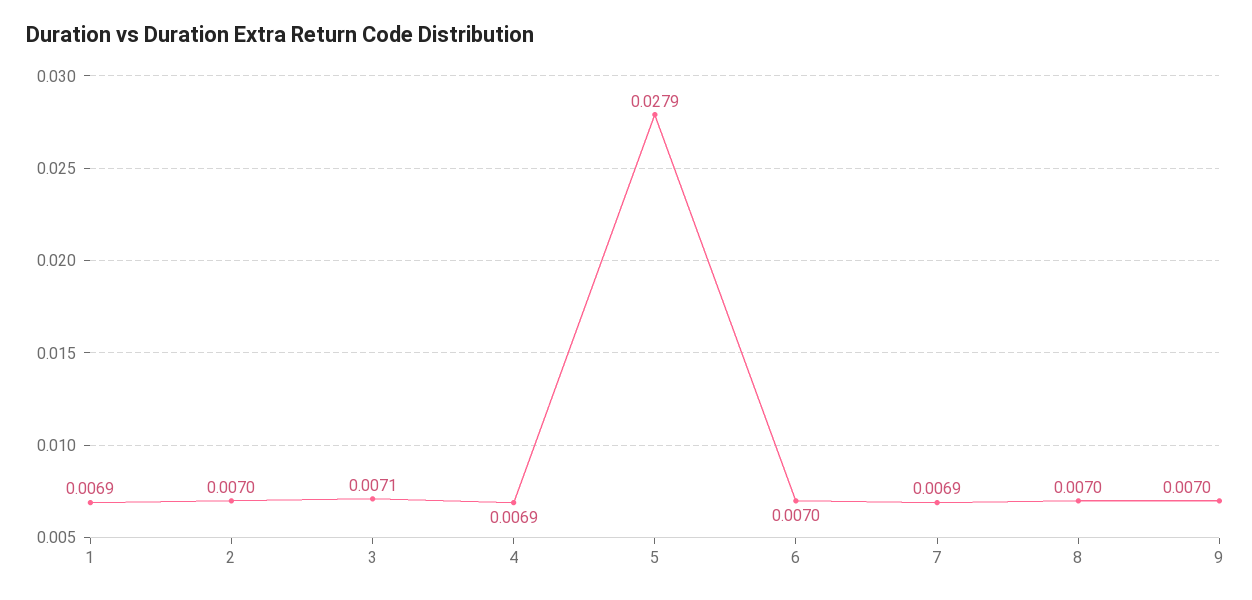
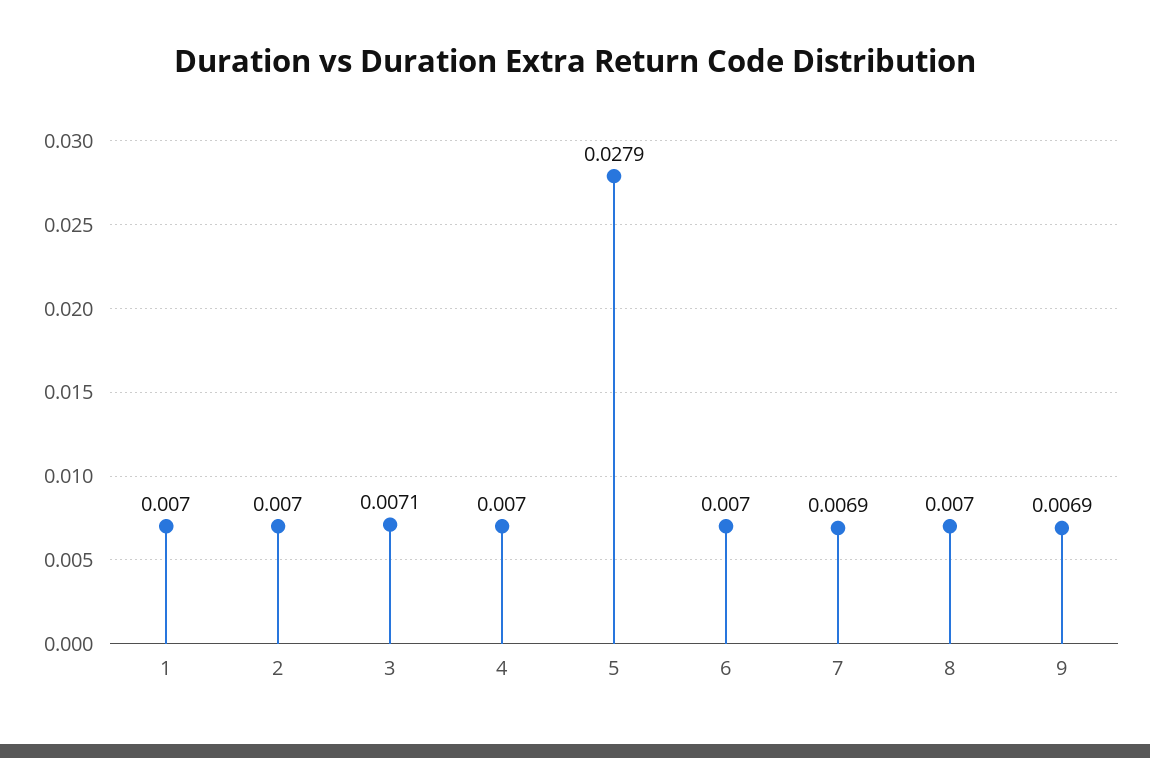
  {
-   "1": 0.0069,
+   "1": 0.007,
    "2": 0.007,
    "3": 0.0071,
-   "4": 0.0069,
+   "4": 0.007,
    "5": 0.0279,
    "6": 0.007,
    "7": 0.0069,
    "8": 0.007,
-   "9": 0.007
+   "9": 0.0069
  }

